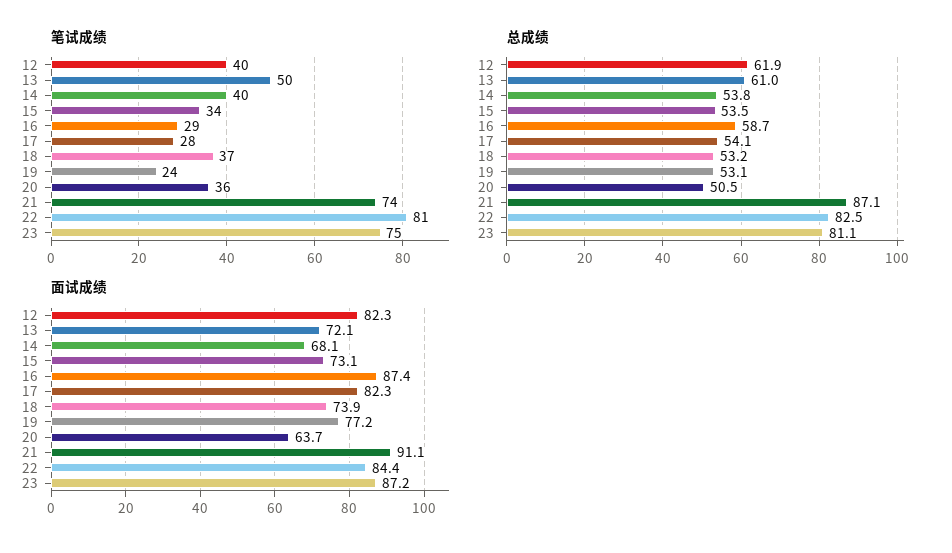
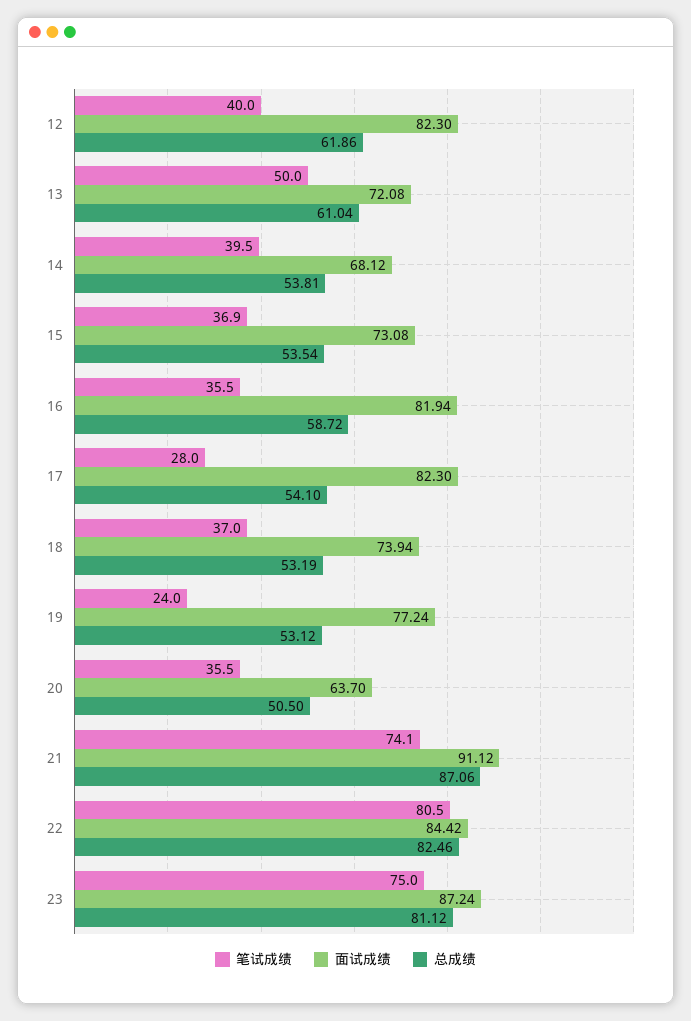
  {
    "笔试成绩": {
      "12": 40,
      "13": 50,
      "14": 39.5,
-     "15": 34,
+     "15": 36.9,
-     "16": 29,
+     "16": 35.5,
      "17": 28,
      "18": 37,
      "19": 24,
      "20": 35.5,
      "21": 74.1,
      "22": 80.5,
      "23": 75
    },
    "总成绩": {
      "12": 61.86,
      "13": 61.04,
      "14": 53.81,
      "15": 53.54,
      "16": 58.72,
      "17": 54.1,
      "18": 53.19,
      "19": 53.12,
      "20": 50.5,
      "21": 87.06,
      "22": 82.46,
      "23": 81.12
    },
    "面试成绩": {
      "12": 82.3,
      "13": 72.08,
      "14": 68.12,
      "15": 73.08,
-     "16": 87.4,
+     "16": 81.94,
      "17": 82.3,
      "18": 73.94,
      "19": 77.24,
      "20": 63.7,
      "21": 91.12,
      "22": 84.42,
      "23": 87.24
    }
  }

